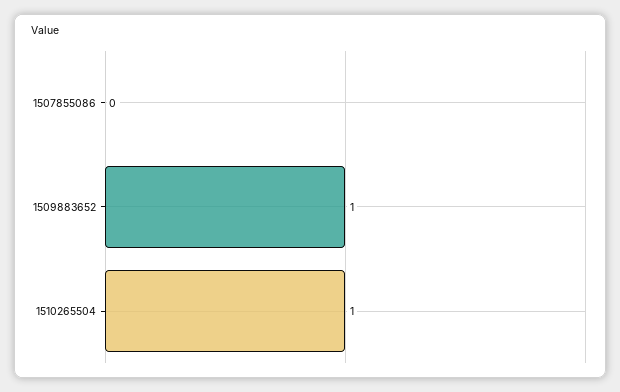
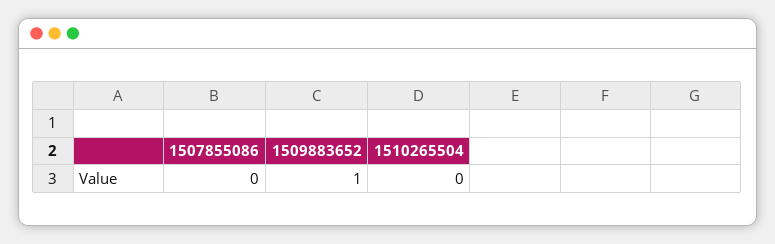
  {
    "1507855086": 0,
    "1509883652": 1,
-   "1510265504": 1
+   "1510265504": 0
  }

